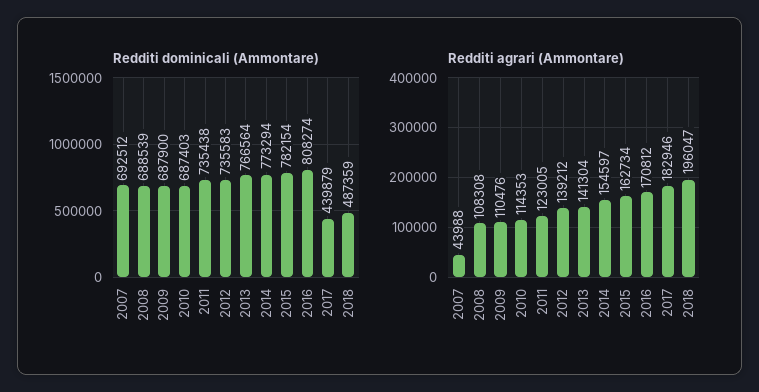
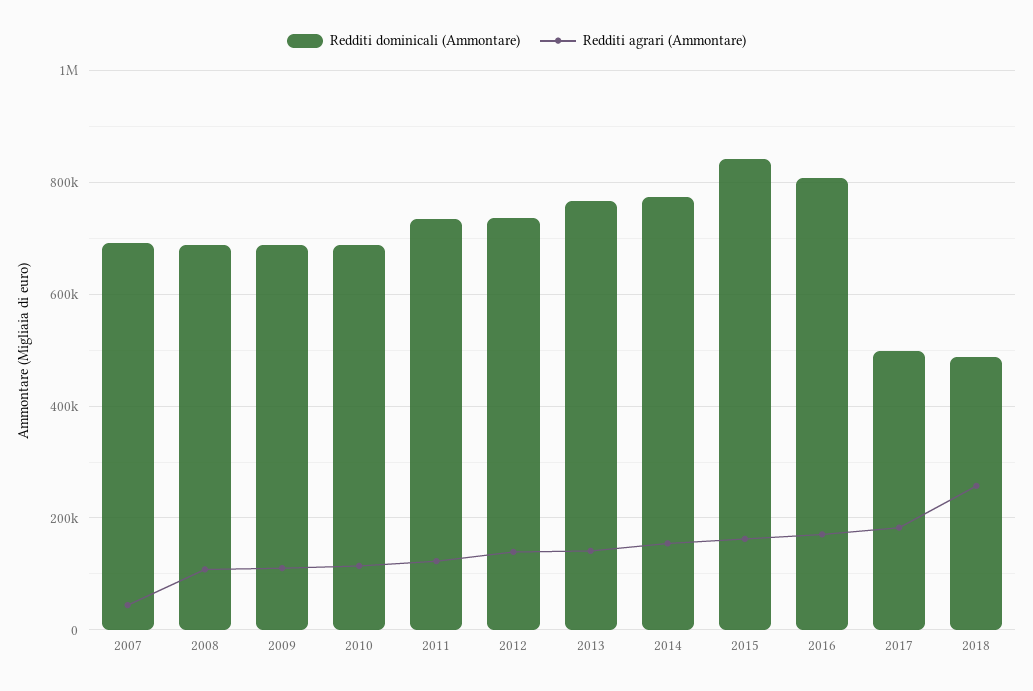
  {
    "Redditi dominicali (Ammontare)": {
      "2007": 692512,
      "2008": 688539,
      "2009": 687900,
      "2010": 687403,
      "2011": 735438,
      "2012": 735583,
      "2013": 766564,
      "2014": 773294,
-     "2015": 782154,
+     "2015": 840000,
      "2016": 808274,
-     "2017": 439879,
+     "2017": 500000,
      "2018": 487359
    },
    "Redditi agrari (Ammontare)": {
      "2007": 43988,
      "2008": 108308,
      "2009": 110476,
      "2010": 114353,
      "2011": 123005,
      "2012": 139212,
      "2013": 141304,
      "2014": 154597,
      "2015": 162734,
      "2016": 170812,
      "2017": 182946,
-     "2018": 196047
+     "2018": 260000
    }
  }

